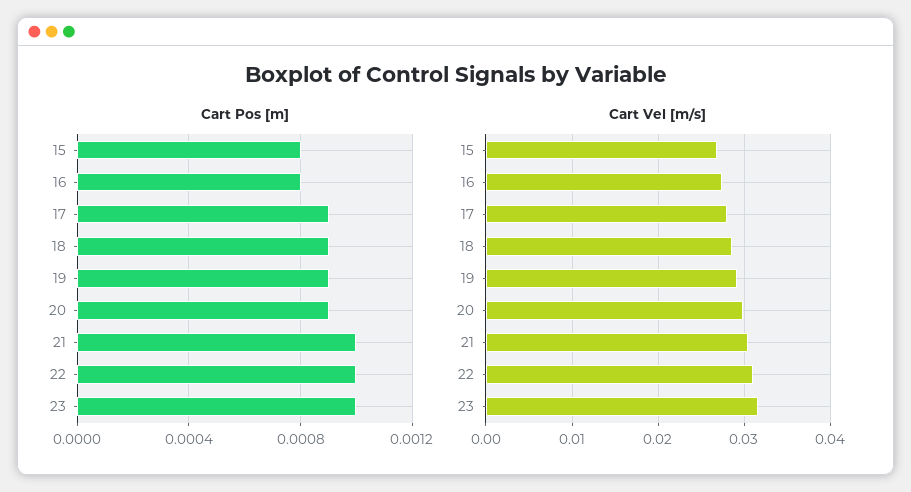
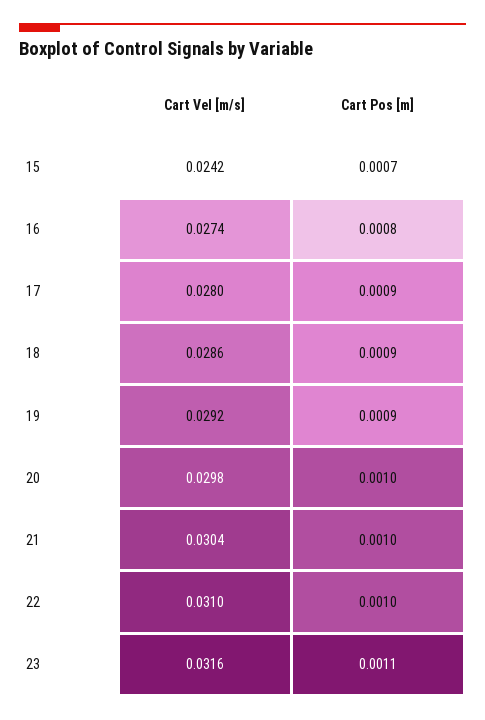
  {
    "Cart Pos [m]": {
-     "15": 0.0008,
+     "15": 0.0007,
      "16": 0.0008,
      "17": 0.0009,
      "18": 0.0009,
      "19": 0.0009,
-     "20": 0.0009,
+     "20": 0.001,
      "21": 0.001,
      "22": 0.001,
-     "23": 0.001
+     "23": 0.0011
    },
    "Cart Vel [m/s]": {
-     "15": 0.027,
+     "15": 0.0242,
      "16": 0.0274,
      "17": 0.028,
      "18": 0.0286,
      "19": 0.0292,
      "20": 0.0298,
      "21": 0.0304,
      "22": 0.031,
      "23": 0.0316
    }
  }

